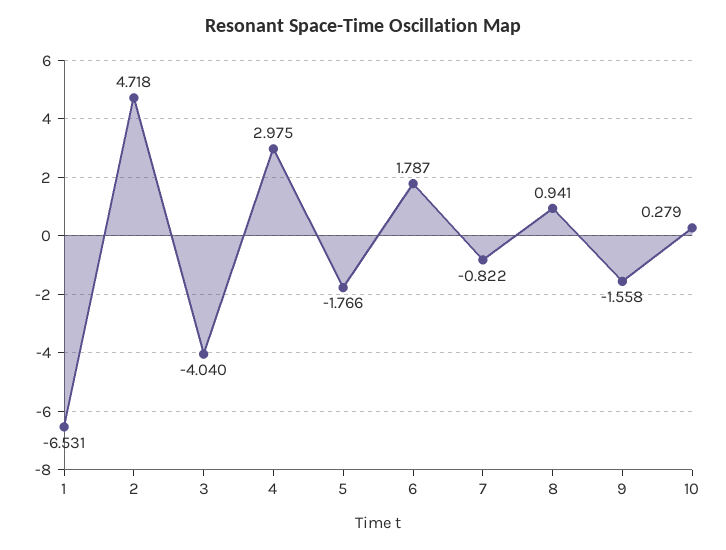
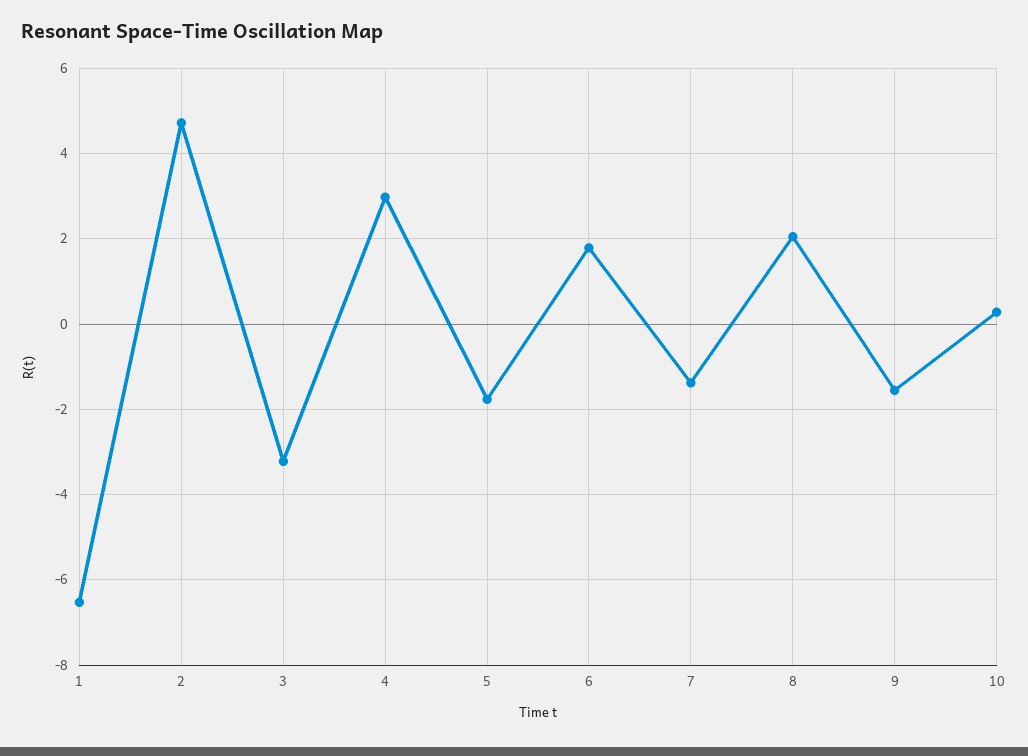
  {
    "1": -6.531,
    "2": 4.718,
-   "3": -4.04,
+   "3": -3.2,
    "4": 2.975,
    "5": -1.766,
    "6": 1.787,
-   "7": -0.822,
+   "7": -1.4,
-   "8": 0.941,
+   "8": 2,
    "9": -1.558,
    "10": 0.279
  }

